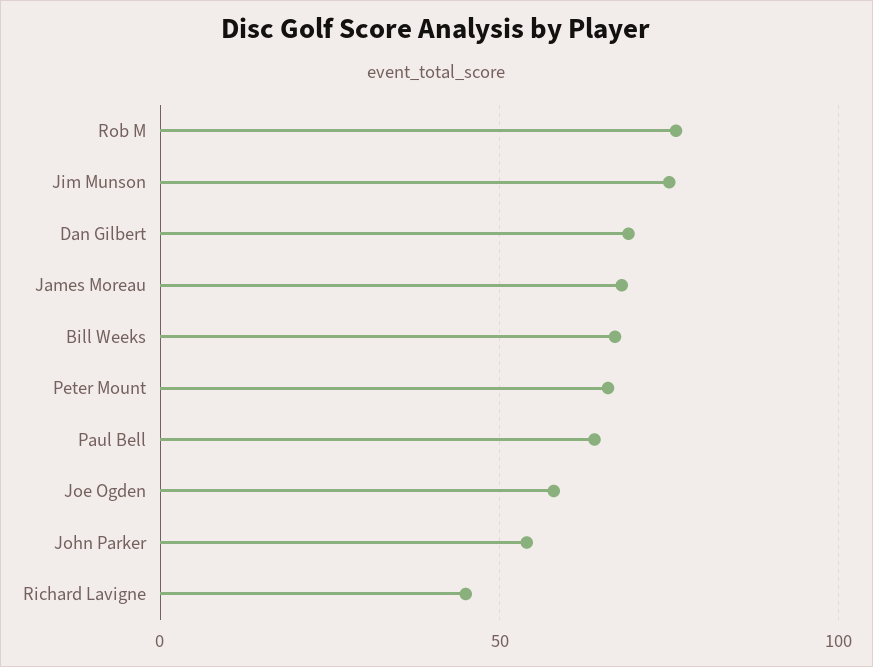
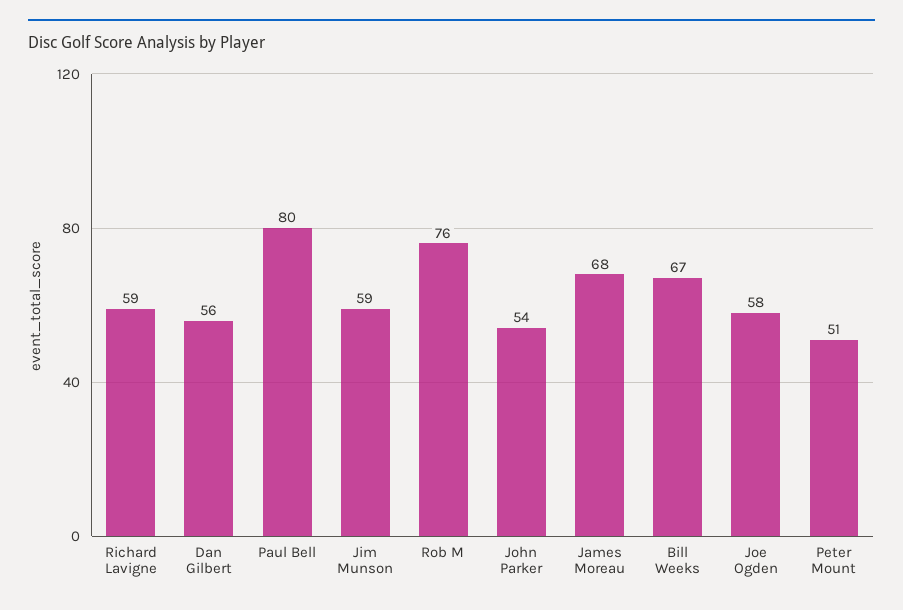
  {
    "Rob M": 76,
-   "Jim Munson": 75,
+   "Jim Munson": 59,
-   "Dan Gilbert": 70,
+   "Dan Gilbert": 56,
    "James Moreau": 68,
    "Bill Weeks": 67,
-   "Peter Mount": 65,
+   "Peter Mount": 51,
-   "Paul Bell": 65,
+   "Paul Bell": 80,
    "Joe Ogden": 58,
    "John Parker": 54,
-   "Richard Lavigne": 45
+   "Richard Lavigne": 59
  }

